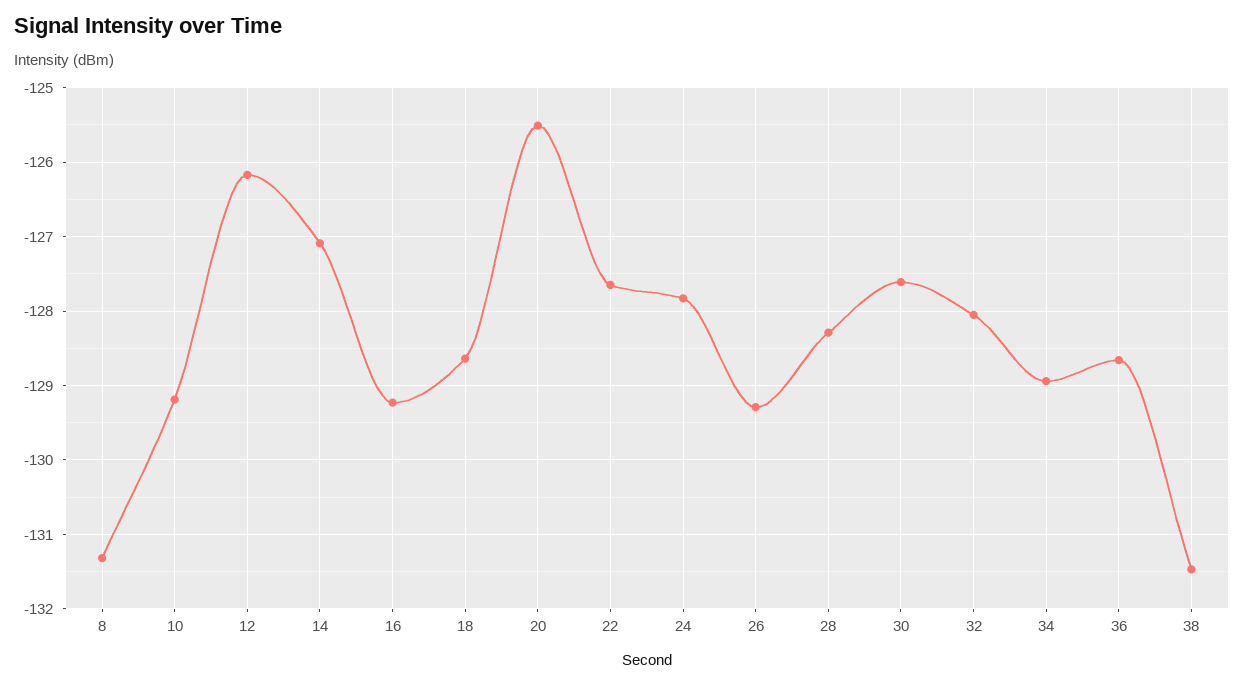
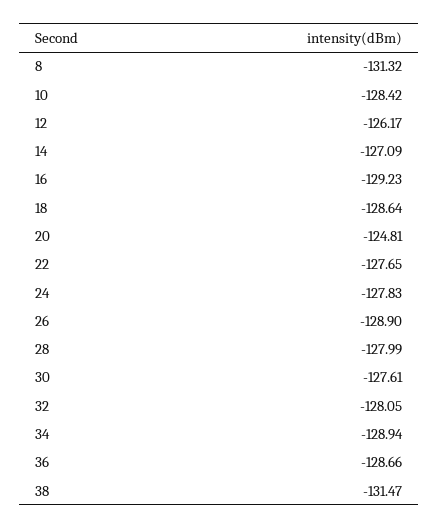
  {
    "8": -131.32,
-   "10": -129.2,
+   "10": -128.42,
    "12": -126.17,
    "14": -127.09,
    "16": -129.23,
    "18": -128.64,
-   "20": -125.5,
+   "20": -124.81,
    "22": -127.65,
    "24": -127.83,
-   "26": -129.3,
+   "26": -128.9,
-   "28": -128.3,
+   "28": -127.99,
    "30": -127.61,
    "32": -128.05,
    "34": -128.94,
    "36": -128.66,
    "38": -131.47
  }

